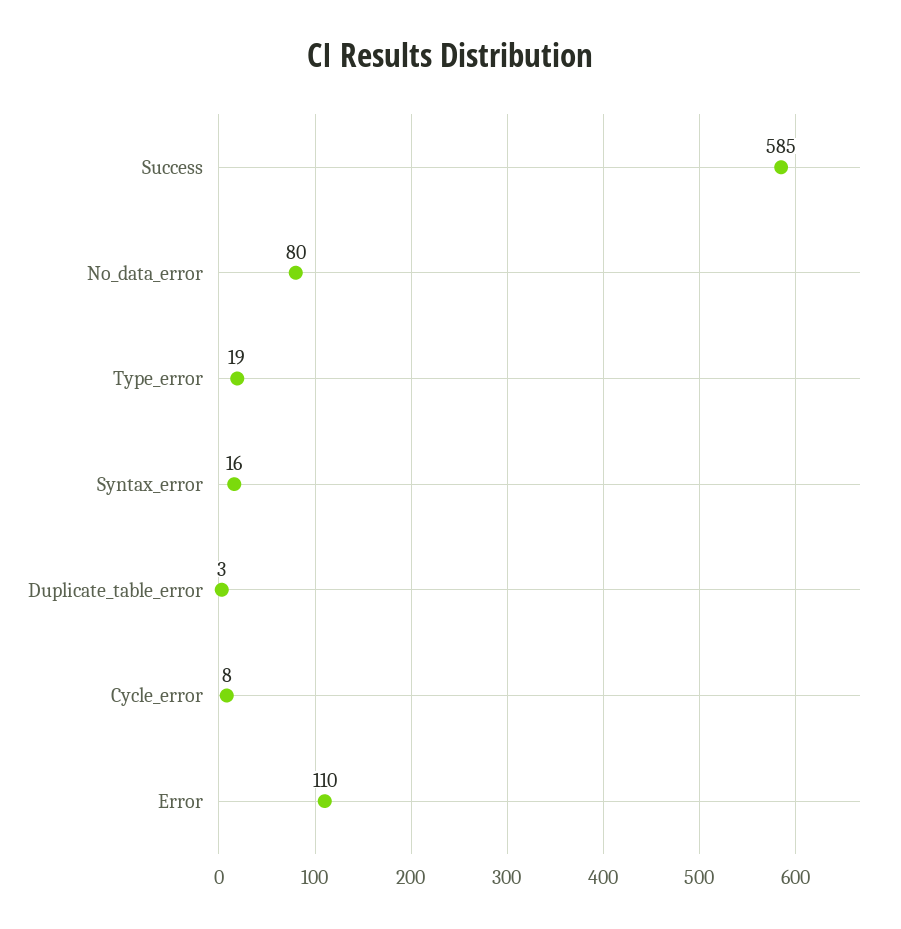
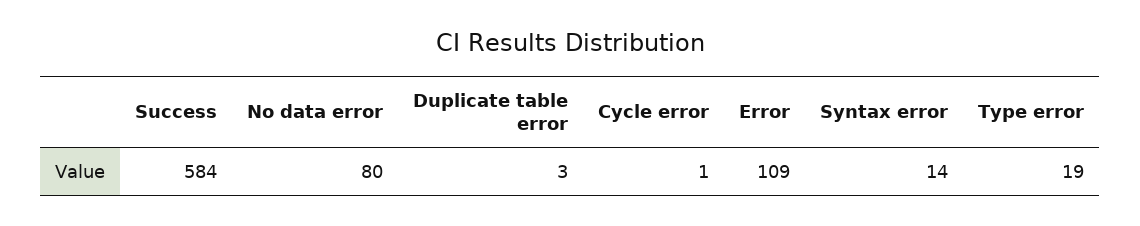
  {
-   "Success": 585,
+   "Success": 584,
    "No_data_error": 80,
    "Type_error": 19,
-   "Syntax_error": 16,
+   "Syntax_error": 14,
    "Duplicate_table_error": 3,
-   "Cycle_error": 8,
+   "Cycle_error": 1,
-   "Error": 110
+   "Error": 109
  }

